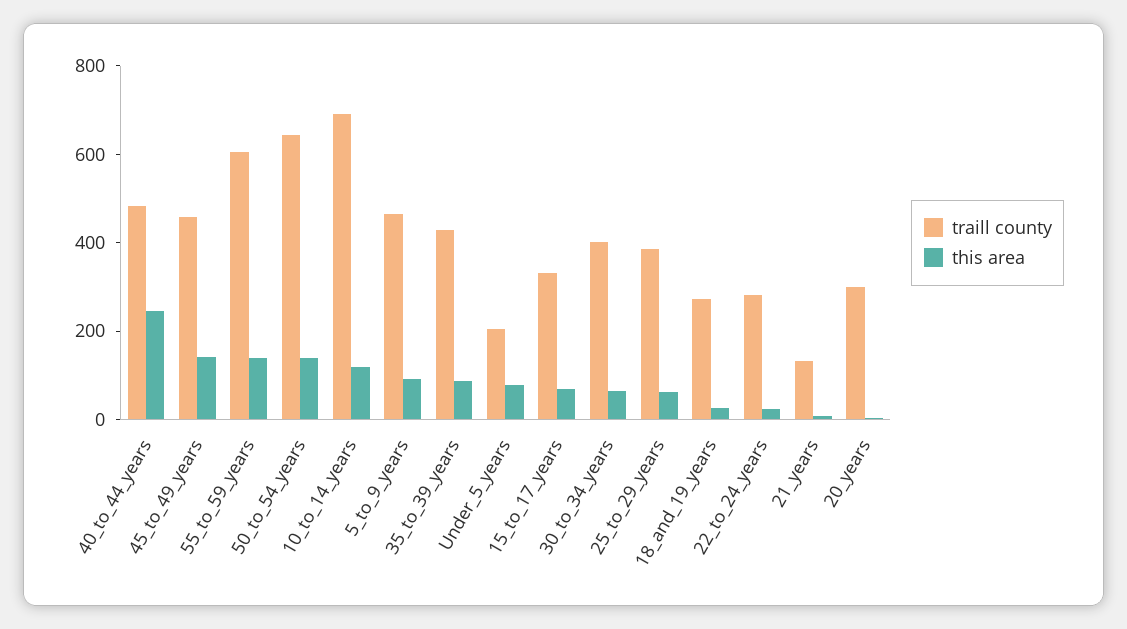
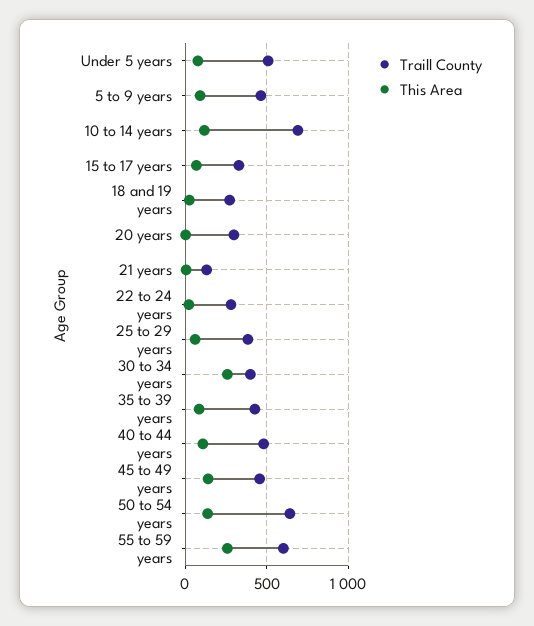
  {
    "traill county": {
      "40_to_44_years": 500,
      "45_to_49_years": 450,
      "55_to_59_years": 600,
      "50_to_54_years": 650,
      "10_to_14_years": 700,
      "5_to_9_years": 450,
      "35_to_39_years": 450,
-     "Under_5_years": 200,
+     "Under_5_years": 500,
      "15_to_17_years": 350,
      "30_to_34_years": 400,
      "25_to_29_years": 400,
      "18_and_19_years": 250,
      "22_to_24_years": 300,
      "21_years": 150,
      "20_years": 300
    },
    "this area": {
-     "40_to_44_years": 250,
+     "40_to_44_years": 100,
      "45_to_49_years": 150,
-     "55_to_59_years": 150,
+     "55_to_59_years": 250,
      "50_to_54_years": 150,
      "10_to_14_years": 100,
      "5_to_9_years": 100,
      "35_to_39_years": 100,
      "Under_5_years": 100,
      "15_to_17_years": 50,
-     "30_to_34_years": 50,
+     "30_to_34_years": 250,
      "25_to_29_years": 50,
      "18_and_19_years": 50,
      "22_to_24_years": 0,
      "21_years": 0,
      "20_years": 0
    }
  }

